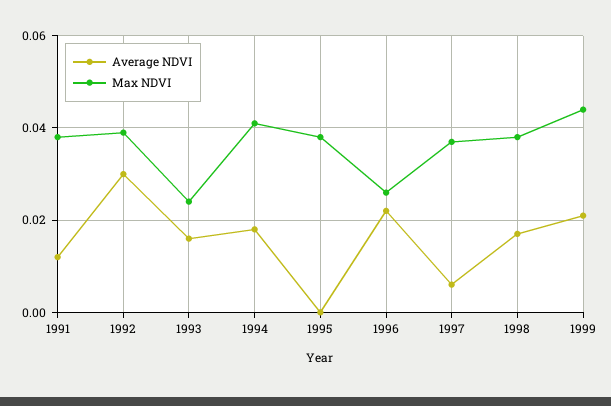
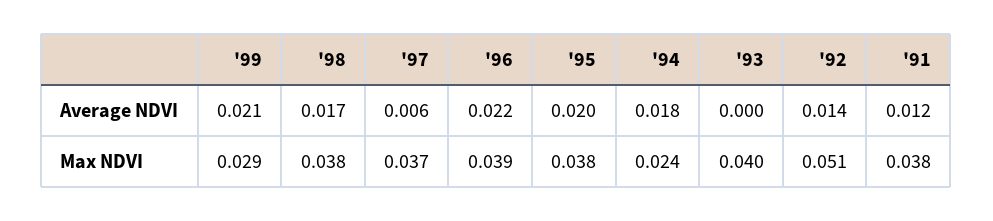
  {
    "Average NDVI": {
      "1991": 0.012,
-     "1992": 0.03,
+     "1992": 0.014,
-     "1993": 0.015,
+     "1993": 0,
      "1994": 0.018,
-     "1995": 0,
+     "1995": 0.02,
      "1996": 0.022,
      "1997": 0.006,
      "1998": 0.017,
      "1999": 0.021
    },
    "Max NDVI": {
      "1991": 0.038,
-     "1992": 0.04,
+     "1992": 0.051,
-     "1993": 0.025,
+     "1993": 0.04,
-     "1994": 0.04,
+     "1994": 0.024,
      "1995": 0.038,
-     "1996": 0.025,
+     "1996": 0.039,
      "1997": 0.037,
      "1998": 0.038,
-     "1999": 0.045
+     "1999": 0.029
    }
  }

